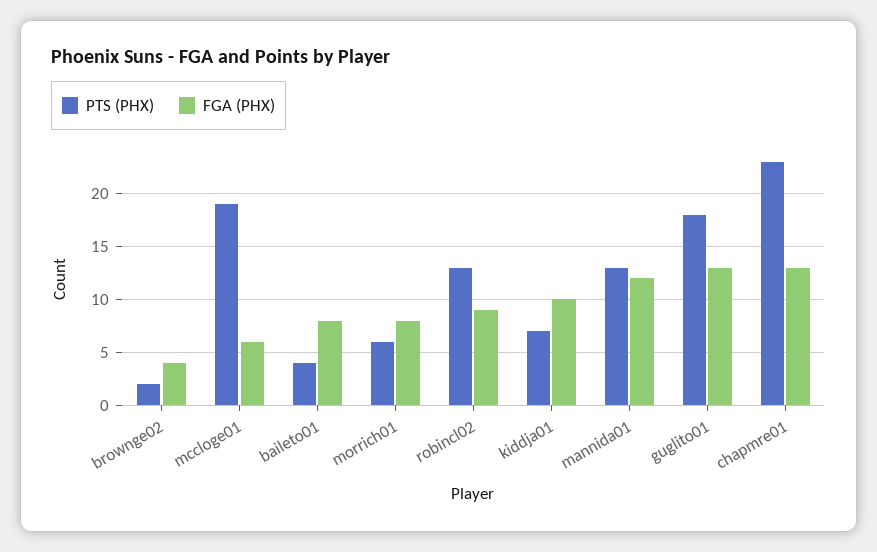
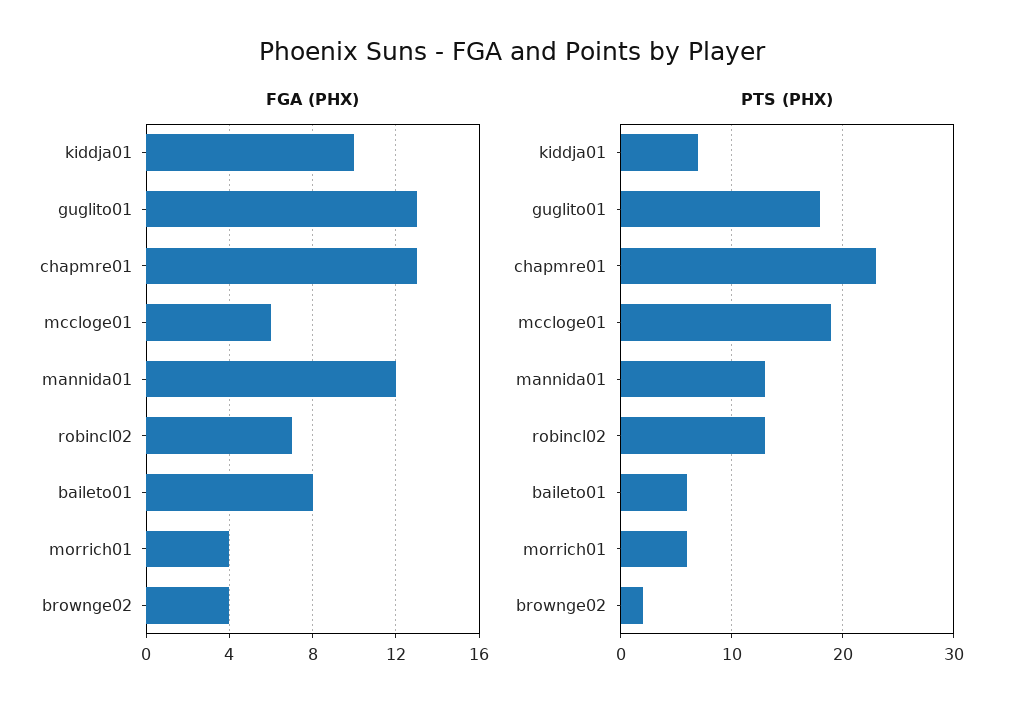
  {
    "PTS (PHX)": {
      "brownge02": 2,
      "mccloge01": 19,
-     "baileto01": 4,
+     "baileto01": 6,
      "morrich01": 6,
      "robincl02": 13,
      "kiddja01": 7,
      "mannida01": 13,
      "guglito01": 18,
      "chapmre01": 23
    },
    "FGA (PHX)": {
      "brownge02": 4,
      "mccloge01": 6,
      "baileto01": 8,
-     "morrich01": 8,
+     "morrich01": 4,
-     "robincl02": 9,
+     "robincl02": 7,
      "kiddja01": 10,
      "mannida01": 12,
      "guglito01": 13,
      "chapmre01": 13
    }
  }

